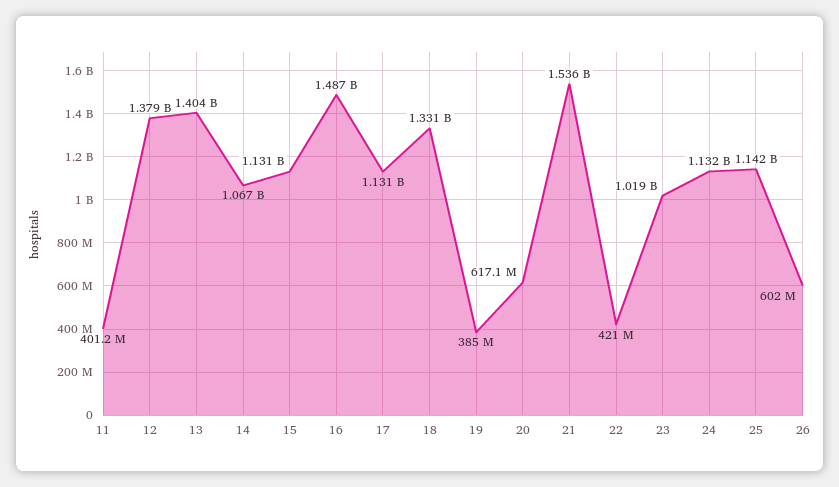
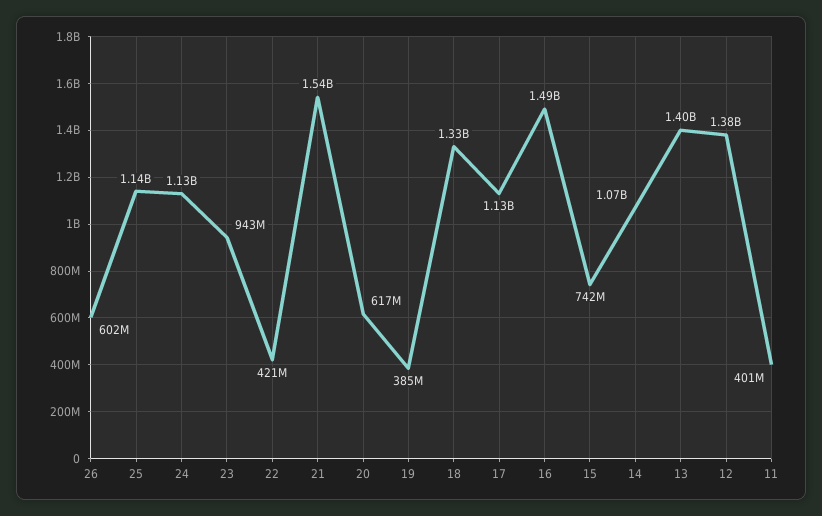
  {
    "11": 401200000,
    "12": 1379000000,
    "13": 1404000000,
    "14": 1067000000,
-   "15": 1131000000,
+   "15": 742000000,
    "16": 1487000000,
    "17": 1131000000,
    "18": 1331000000,
    "19": 385000000,
    "20": 617100000,
    "21": 1536000000,
    "22": 421000000,
-   "23": 1019000000,
+   "23": 943000000,
    "24": 1132000000,
    "25": 1142000000,
    "26": 602000000
  }

